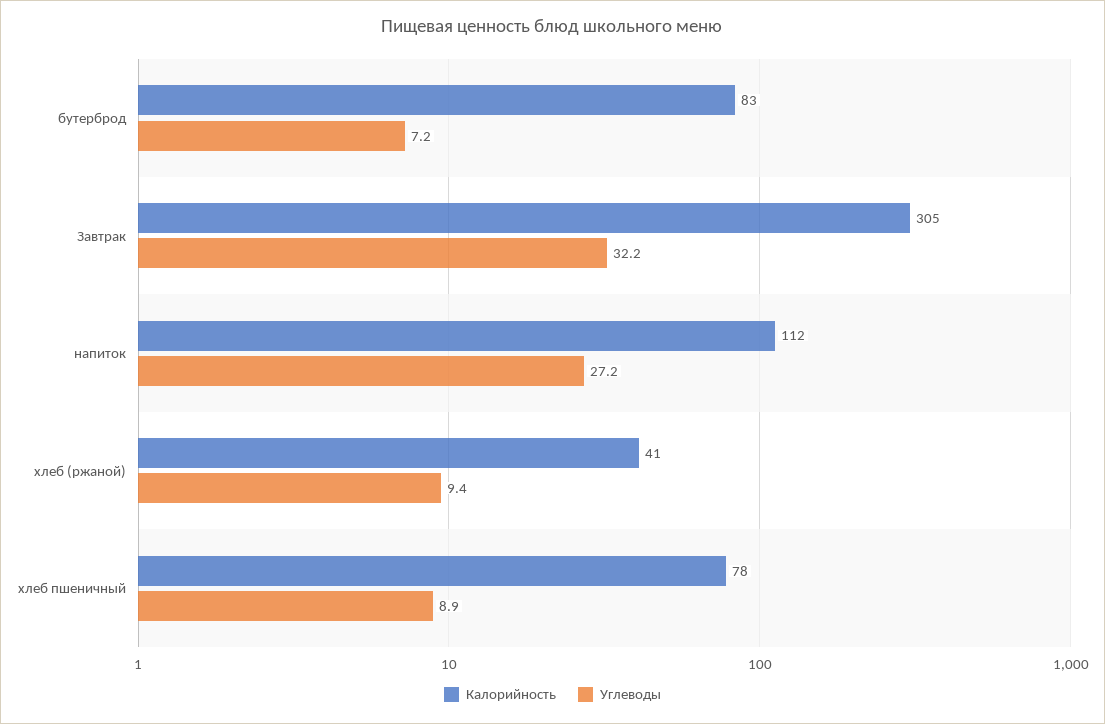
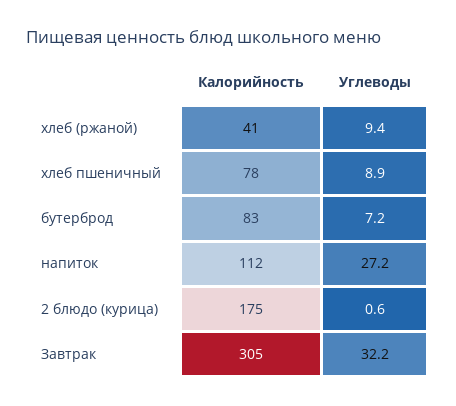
  {
    "Калорийность": {
      "бутерброд": 83,
      "Завтрак": 305,
      "напиток": 112,
      "хлеб (ржаной)": 41,
-     "хлеб пшеничный": 78
+     "хлеб пшеничный": 78,
+     "2 блюдо (курица)": 175
    },
    "Углеводы": {
      "бутерброд": 7.2,
      "Завтрак": 32.2,
      "напиток": 27.2,
      "хлеб (ржаной)": 9.4,
-     "хлеб пшеничный": 8.9
+     "хлеб пшеничный": 8.9,
+     "2 блюдо (курица)": 0.6
    }
  }

